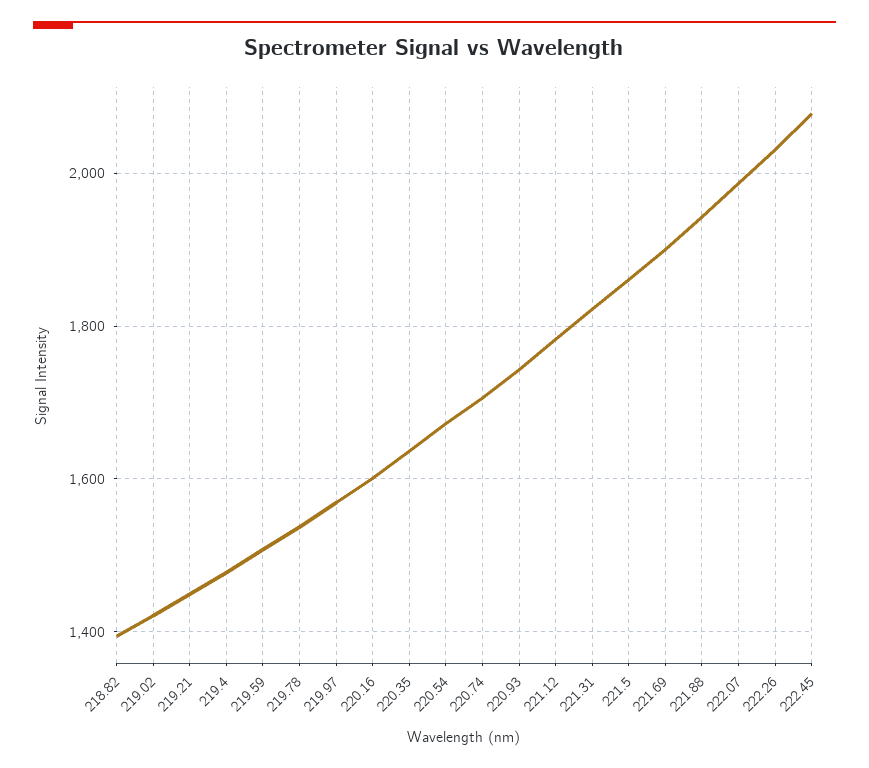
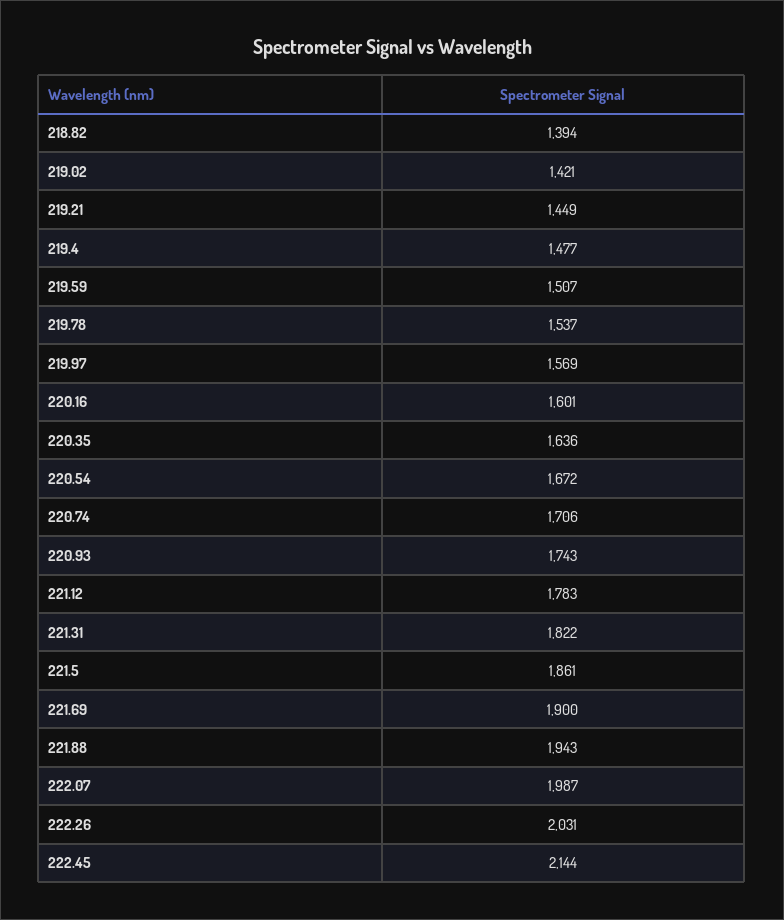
  {
    "218.82": 1394,
    "219.02": 1421,
    "219.21": 1449,
    "219.4": 1477,
    "219.59": 1507,
    "219.78": 1537,
    "219.97": 1569,
    "220.16": 1601,
    "220.35": 1636,
    "220.54": 1672,
    "220.74": 1706,
    "220.93": 1743,
    "221.12": 1783,
    "221.31": 1822,
    "221.5": 1861,
    "221.69": 1900,
    "221.88": 1943,
    "222.07": 1987,
    "222.26": 2031,
-   "222.45": 2080
+   "222.45": 2144
  }

